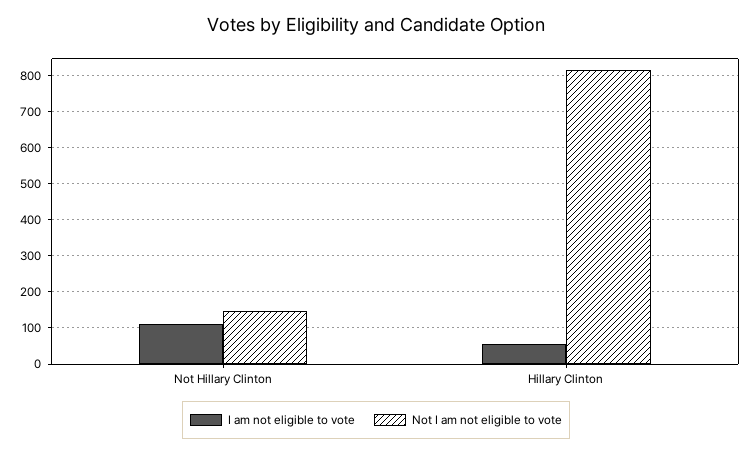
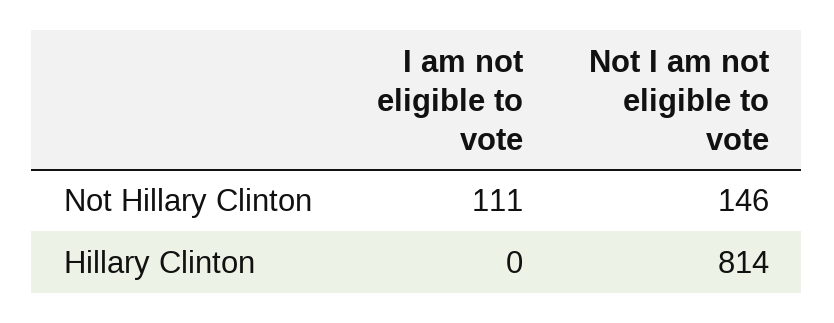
  {
    "I am not eligible to vote": {
      "Not Hillary Clinton": 111,
-     "Hillary Clinton": 60
+     "Hillary Clinton": 0
    },
    "Not I am not eligible to vote": {
      "Not Hillary Clinton": 146,
      "Hillary Clinton": 814
    }
  }

